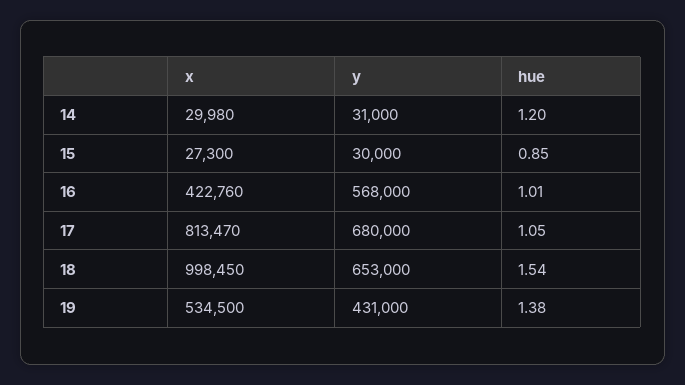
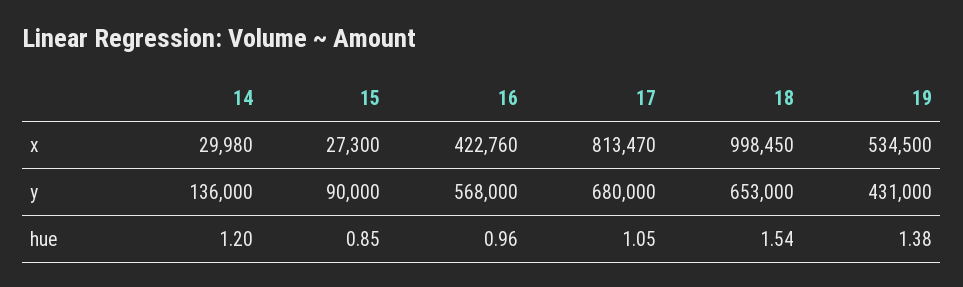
  {
    "x": {
      "14": 29980,
      "15": 27300,
      "16": 422760,
      "17": 813470,
      "18": 998450,
      "19": 534500
    },
    "y": {
-     "14": 31000,
+     "14": 136000,
-     "15": 30000,
+     "15": 90000,
      "16": 568000,
      "17": 680000,
      "18": 653000,
      "19": 431000
    },
    "hue": {
      "14": 1.2,
      "15": 0.85,
-     "16": 1.01,
+     "16": 0.96,
      "17": 1.05,
      "18": 1.54,
      "19": 1.38
    }
  }

